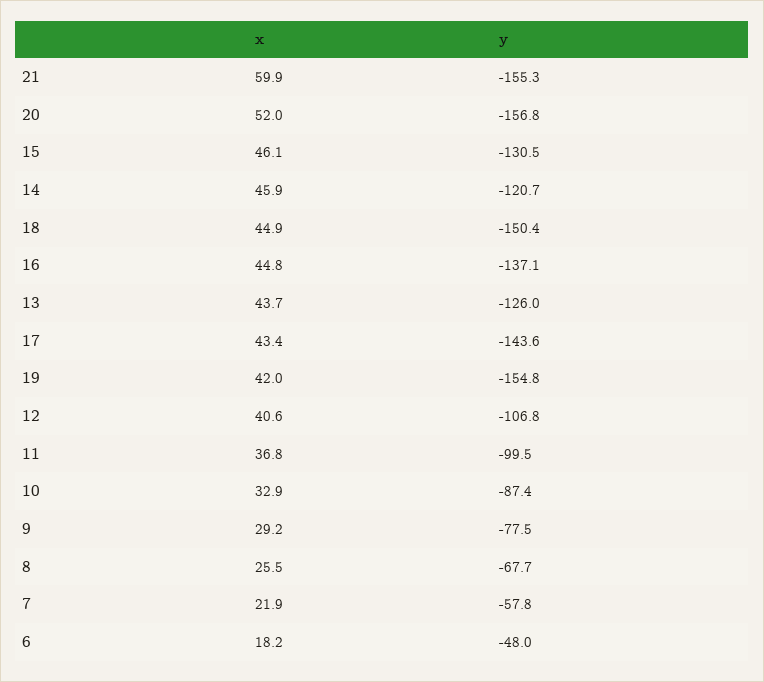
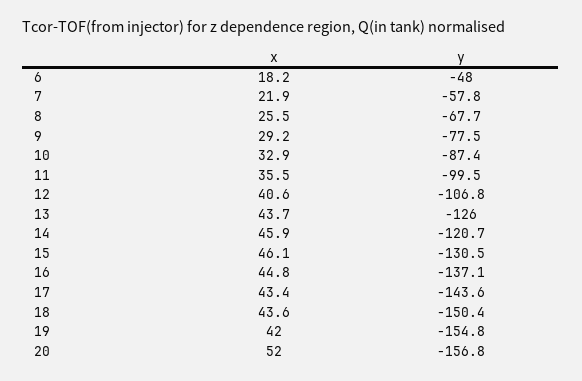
  {
    "x": {
-     "21": 59.9,
      "20": 52,
      "15": 46.1,
      "14": 45.9,
-     "18": 44.9,
+     "18": 43.6,
      "16": 44.8,
      "13": 43.7,
      "17": 43.4,
      "19": 42,
      "12": 40.6,
-     "11": 36.8,
+     "11": 35.5,
      "10": 32.9,
      "9": 29.2,
      "8": 25.5,
      "7": 21.9,
      "6": 18.2
    },
    "y": {
-     "21": -155.3,
      "20": -156.8,
      "15": -130.5,
      "14": -120.7,
      "18": -150.4,
      "16": -137.1,
      "13": -126,
      "17": -143.6,
      "19": -154.8,
      "12": -106.8,
      "11": -99.5,
      "10": -87.4,
      "9": -77.5,
      "8": -67.7,
      "7": -57.8,
      "6": -48
    }
  }

